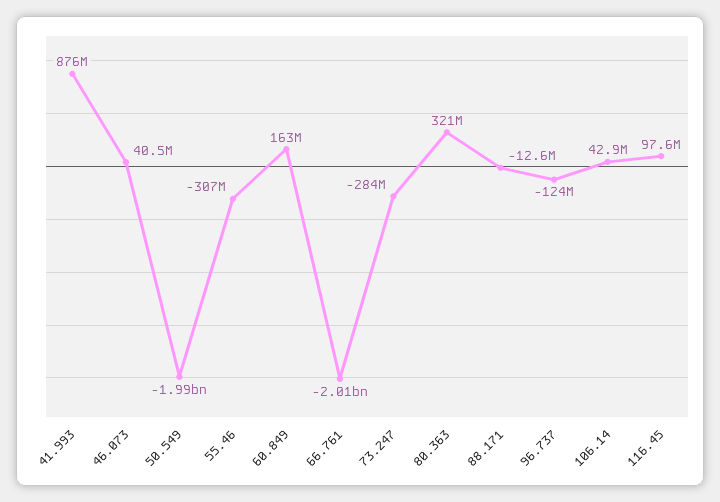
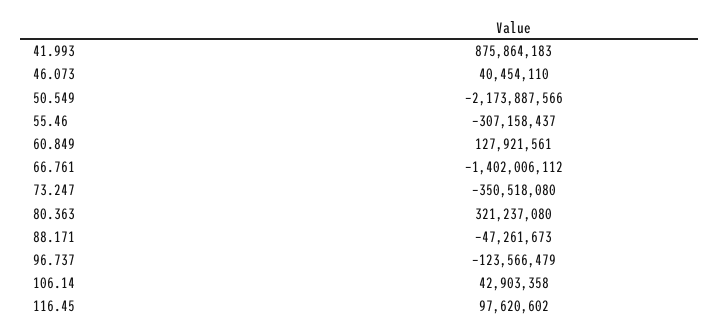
  {
    "41.993": 875864183,
    "46.073": 40454110,
-   "50.549": -1990000000,
+   "50.549": -2173887566,
    "55.46": -307158437,
-   "60.849": 163000000,
+   "60.849": 127921561,
-   "66.761": -2010000000,
+   "66.761": -1402006112,
-   "73.247": -284000000,
+   "73.247": -350518080,
    "80.363": 321237080,
-   "88.171": -12600000,
+   "88.171": -47261673,
    "96.737": -123566479,
    "106.14": 42903358,
    "116.45": 97620602
  }

